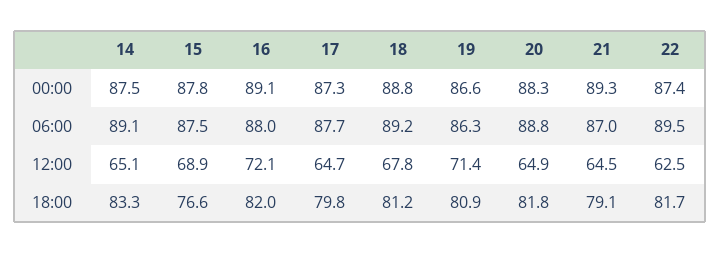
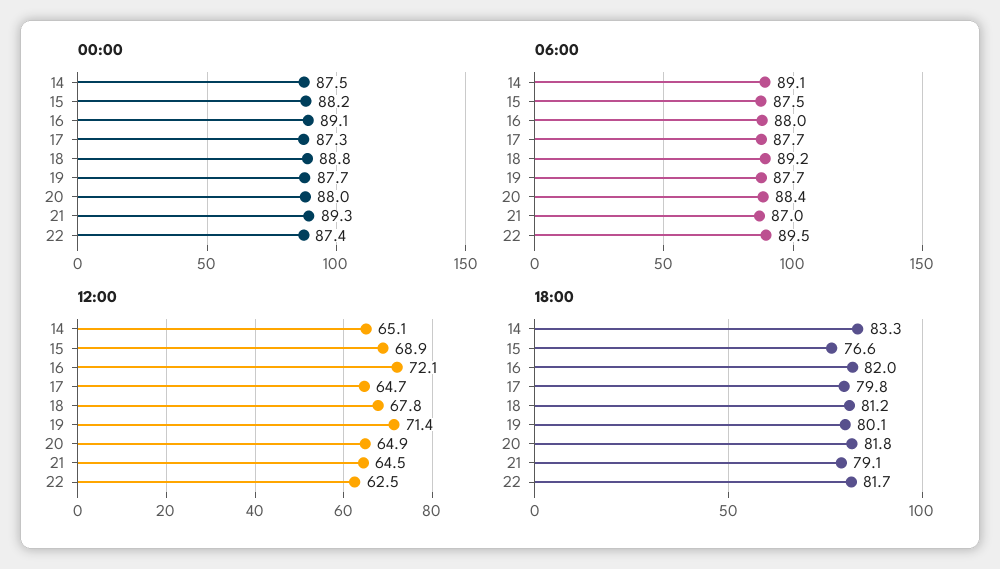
  {
    "00:00": {
      "14": 87.5,
-     "15": 87.8,
+     "15": 88.2,
      "16": 89.1,
      "17": 87.3,
      "18": 88.8,
-     "19": 86.6,
+     "19": 87.7,
-     "20": 88.3,
+     "20": 88,
      "21": 89.3,
      "22": 87.4
    },
    "06:00": {
      "14": 89.1,
      "15": 87.5,
      "16": 88,
      "17": 87.7,
      "18": 89.2,
-     "19": 86.3,
+     "19": 87.7,
-     "20": 88.8,
+     "20": 88.4,
      "21": 87,
      "22": 89.5
    },
    "12:00": {
      "14": 65.1,
      "15": 68.9,
      "16": 72.1,
      "17": 64.7,
      "18": 67.8,
      "19": 71.4,
      "20": 64.9,
      "21": 64.5,
      "22": 62.5
    },
    "18:00": {
      "14": 83.3,
      "15": 76.6,
      "16": 82,
      "17": 79.8,
      "18": 81.2,
-     "19": 80.9,
+     "19": 80.1,
      "20": 81.8,
      "21": 79.1,
      "22": 81.7
    }
  }

